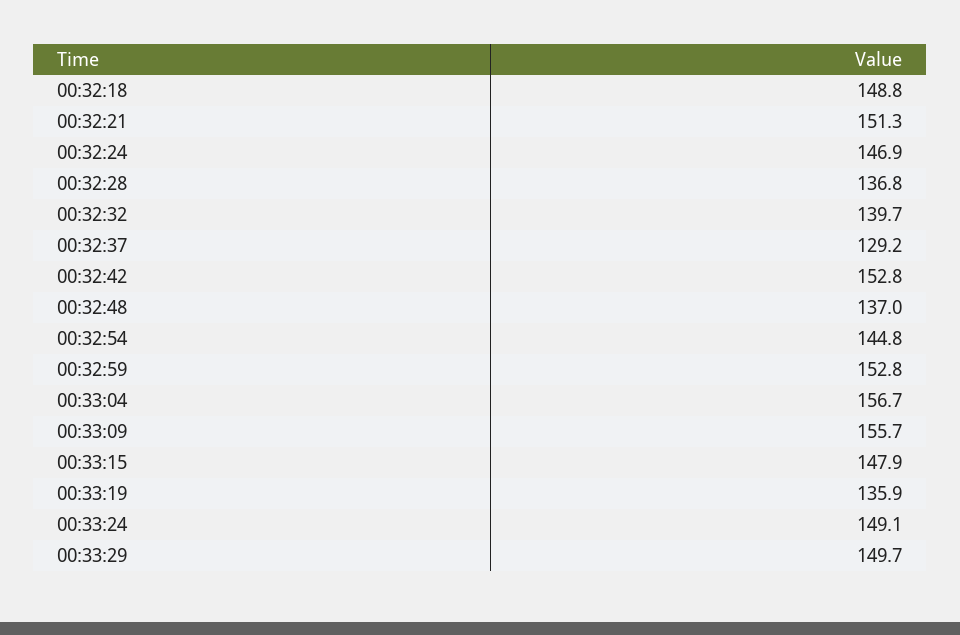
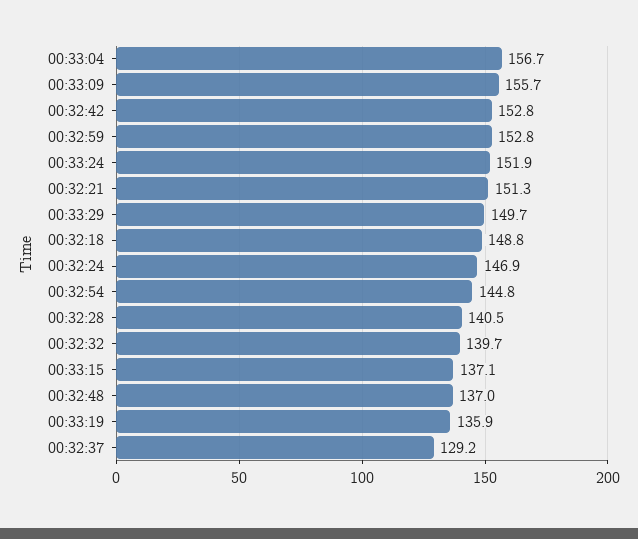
  {
    "00:32:18": 148.8,
    "00:32:21": 151.3,
    "00:32:24": 146.9,
-   "00:32:28": 136.8,
+   "00:32:28": 140.5,
    "00:32:32": 139.7,
    "00:32:37": 129.2,
    "00:32:42": 152.8,
    "00:32:48": 137,
    "00:32:54": 144.8,
    "00:32:59": 152.8,
    "00:33:04": 156.7,
    "00:33:09": 155.7,
-   "00:33:15": 147.9,
+   "00:33:15": 137.1,
    "00:33:19": 135.9,
-   "00:33:24": 149.1,
+   "00:33:24": 151.9,
    "00:33:29": 149.7
  }

